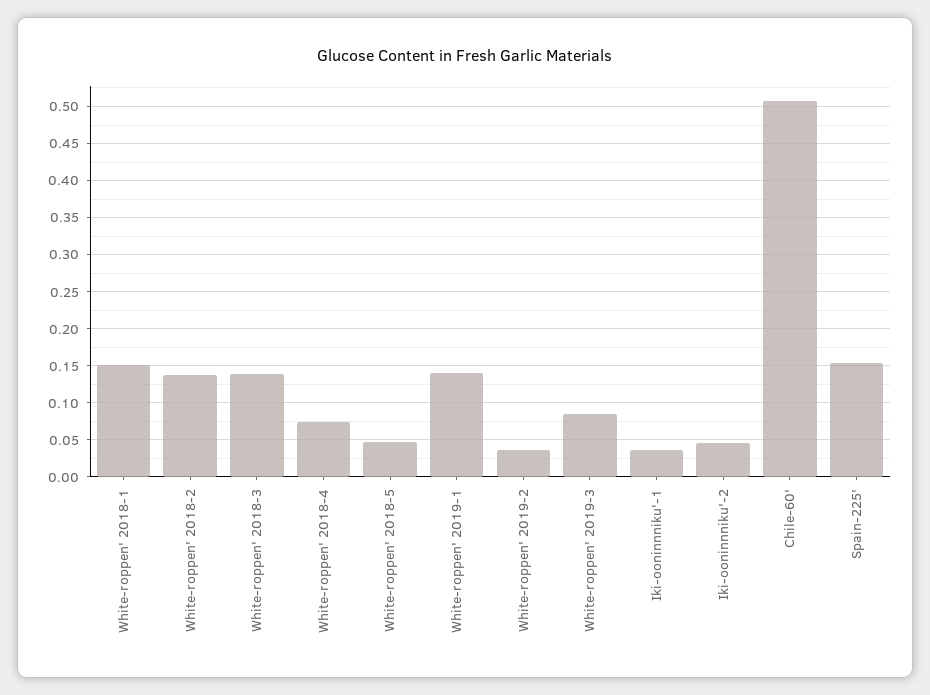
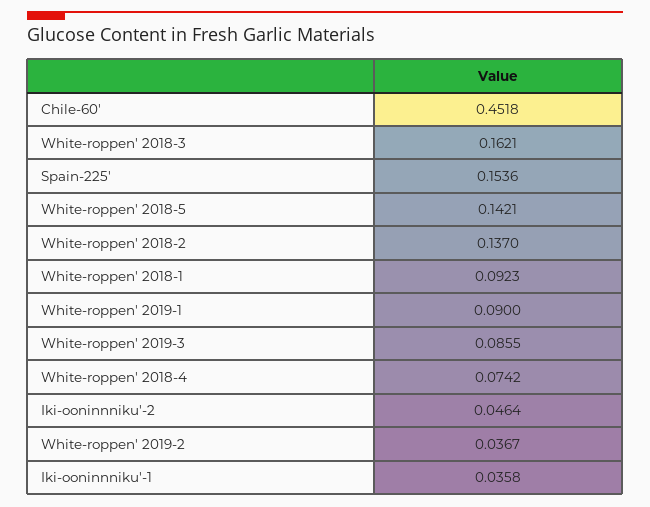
  {
-   "White-roppen' 2018-1": 0.15,
+   "White-roppen' 2018-1": 0.0923,
    "White-roppen' 2018-2": 0.137,
-   "White-roppen' 2018-3": 0.14,
+   "White-roppen' 2018-3": 0.1621,
    "White-roppen' 2018-4": 0.0742,
-   "White-roppen' 2018-5": 0.05,
+   "White-roppen' 2018-5": 0.1421,
-   "White-roppen' 2019-1": 0.14,
+   "White-roppen' 2019-1": 0.09,
    "White-roppen' 2019-2": 0.0367,
    "White-roppen' 2019-3": 0.0855,
    "Iki-ooninnniku'-1": 0.0358,
    "Iki-ooninnniku'-2": 0.0464,
-   "Chile-60'": 0.51,
+   "Chile-60'": 0.4518,
    "Spain-225'": 0.1536
  }

